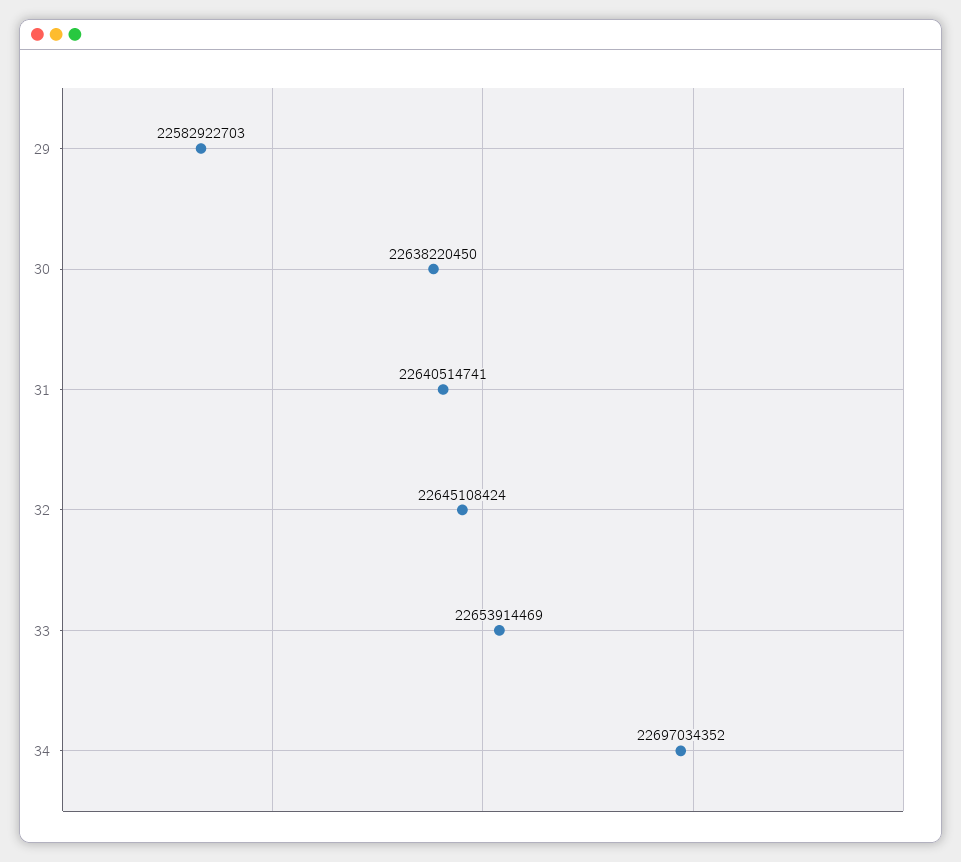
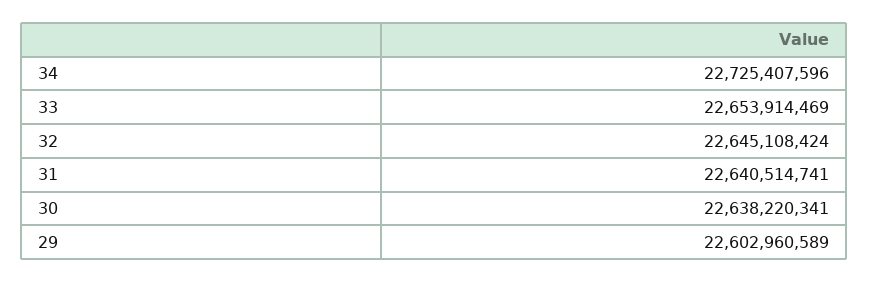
  {
-   "29": 22582922703,
+   "29": 22602960589,
-   "30": 22638220450,
+   "30": 22638220341,
    "31": 22640514741,
    "32": 22645108424,
    "33": 22653914469,
-   "34": 22697034352
+   "34": 22725407596
  }

